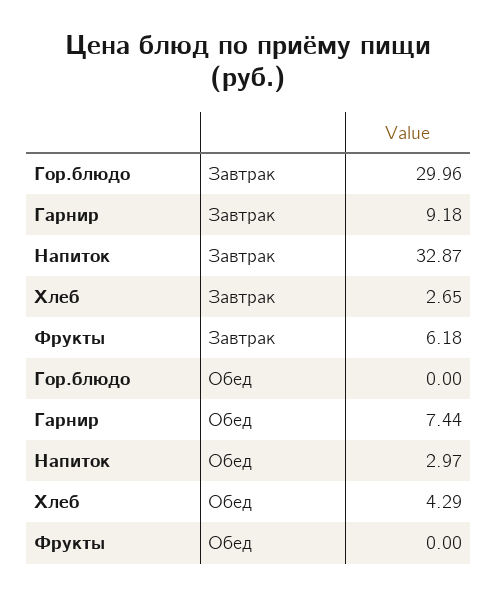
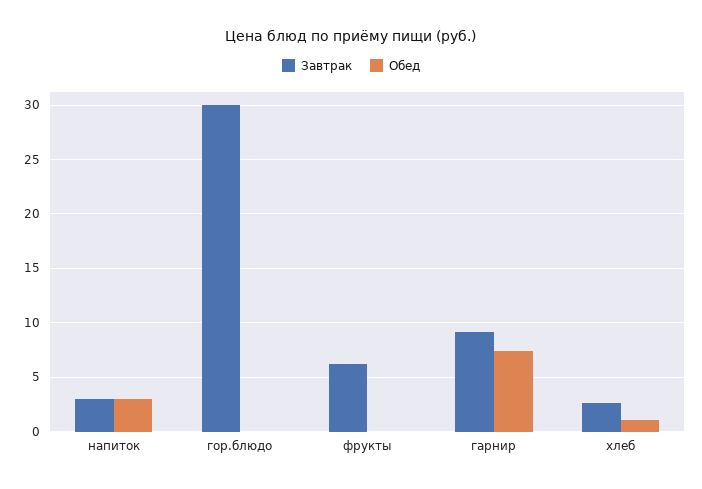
  {
    "Завтрак": {
      "Гор.блюдо": 29.96,
      "Гарнир": 9.18,
-     "Напиток": 32.87,
+     "Напиток": 3,
      "Хлеб": 2.65,
      "Фрукты": 6.18
    },
    "Обед": {
      "Гор.блюдо": 0,
      "Гарнир": 7.44,
      "Напиток": 2.97,
-     "Хлеб": 4.29,
+     "Хлеб": 1,
      "Фрукты": 0
    }
  }

